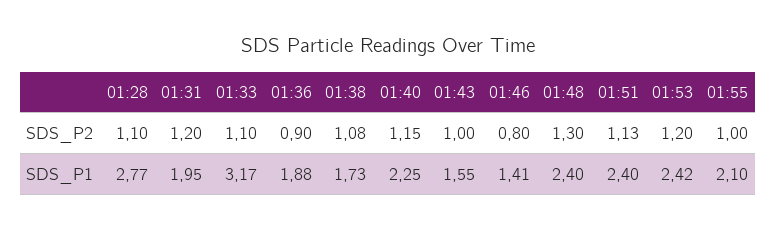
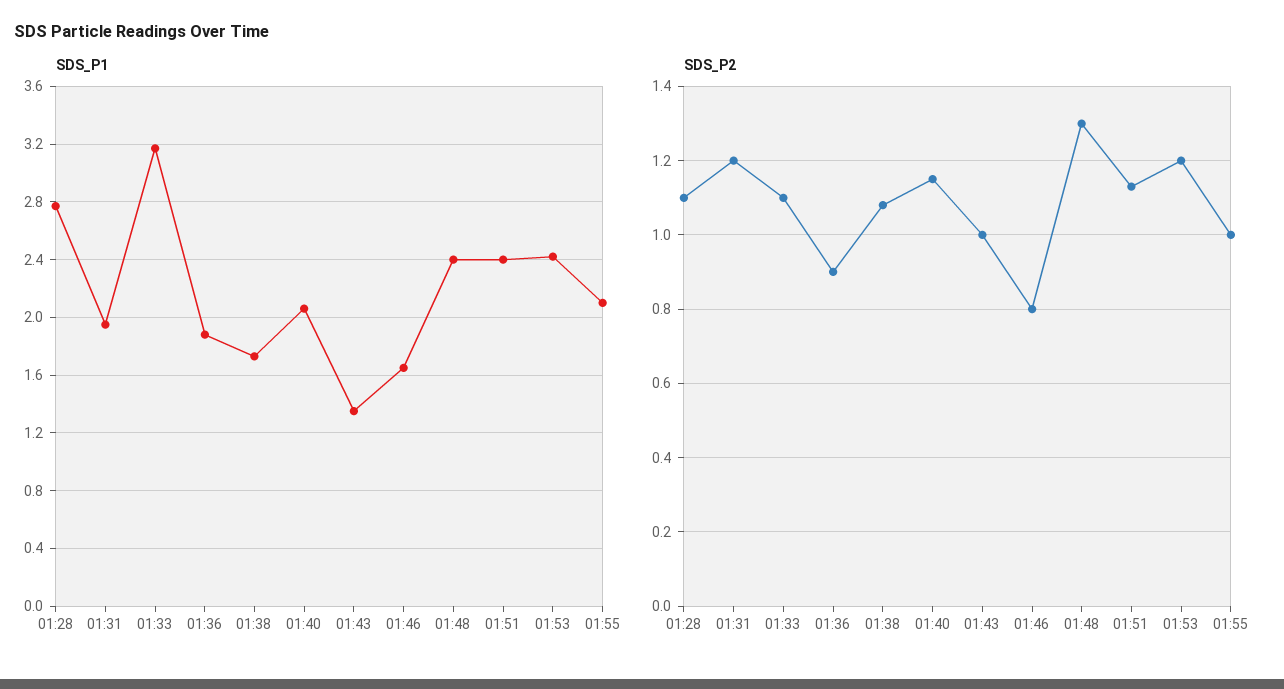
  {
    "SDS_P2": {
      "01:28": 1.1,
      "01:31": 1.2,
      "01:33": 1.1,
      "01:36": 0.9,
      "01:38": 1.08,
      "01:40": 1.15,
      "01:43": 1,
      "01:46": 0.8,
      "01:48": 1.3,
      "01:51": 1.13,
      "01:53": 1.2,
      "01:55": 1
    },
    "SDS_P1": {
      "01:28": 2.77,
      "01:31": 1.95,
      "01:33": 3.17,
      "01:36": 1.88,
      "01:38": 1.73,
-     "01:40": 2.25,
+     "01:40": 2.05,
-     "01:43": 1.55,
+     "01:43": 1.35,
-     "01:46": 1.41,
+     "01:46": 1.65,
      "01:48": 2.4,
      "01:51": 2.4,
      "01:53": 2.42,
      "01:55": 2.1
    }
  }

